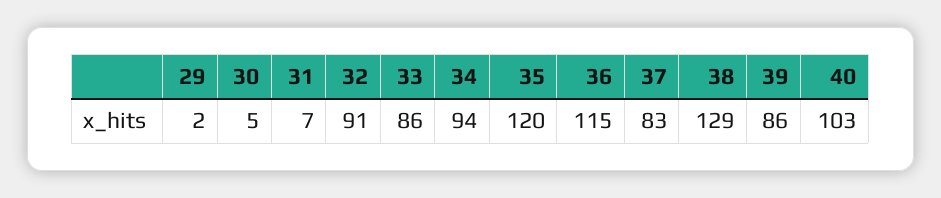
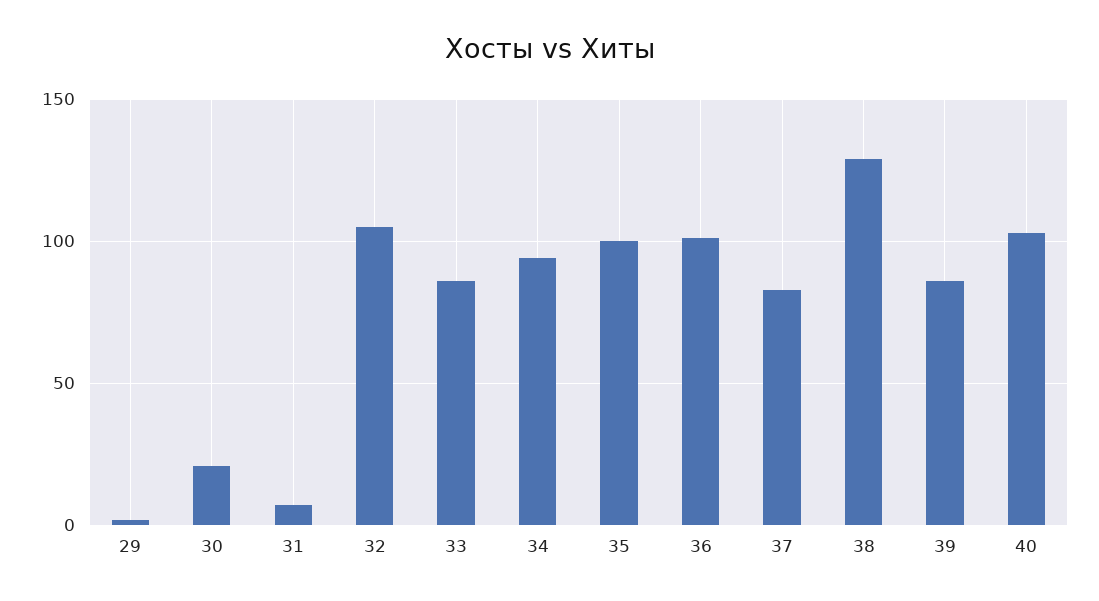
  {
    "29": 2,
-   "30": 5,
+   "30": 20,
    "31": 7,
-   "32": 91,
+   "32": 105,
    "33": 86,
    "34": 94,
-   "35": 120,
+   "35": 100,
-   "36": 115,
+   "36": 100,
    "37": 83,
    "38": 129,
    "39": 86,
    "40": 103
  }

